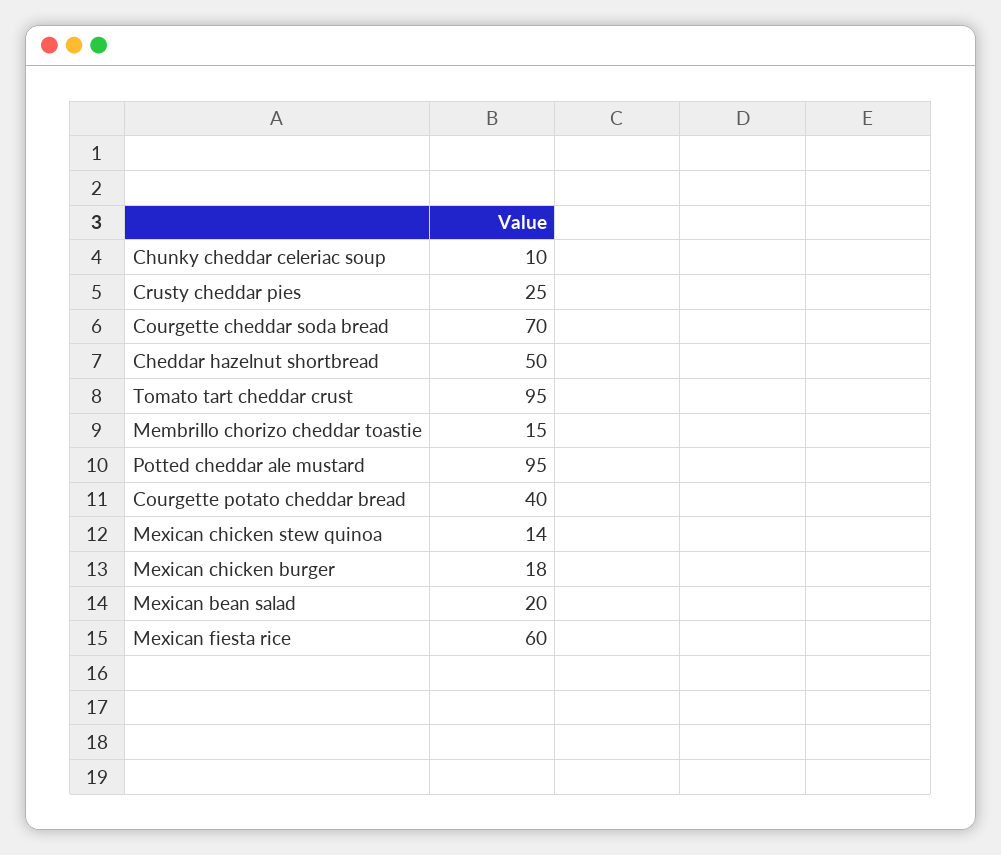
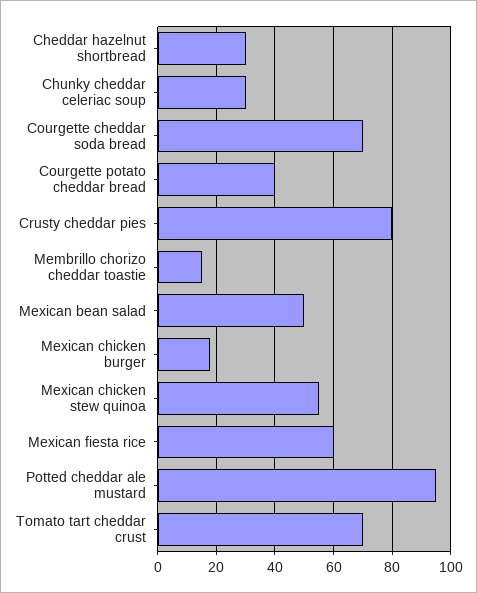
  {
-   "Chunky cheddar celeriac soup": 10,
+   "Chunky cheddar celeriac soup": 30,
-   "Crusty cheddar pies": 25,
+   "Crusty cheddar pies": 80,
    "Courgette cheddar soda bread": 70,
-   "Cheddar hazelnut shortbread": 50,
+   "Cheddar hazelnut shortbread": 30,
-   "Tomato tart cheddar crust": 95,
+   "Tomato tart cheddar crust": 70,
    "Membrillo chorizo cheddar toastie": 15,
    "Potted cheddar ale mustard": 95,
    "Courgette potato cheddar bread": 40,
-   "Mexican chicken stew quinoa": 14,
+   "Mexican chicken stew quinoa": 55,
    "Mexican chicken burger": 18,
-   "Mexican bean salad": 20,
+   "Mexican bean salad": 50,
    "Mexican fiesta rice": 60
  }

